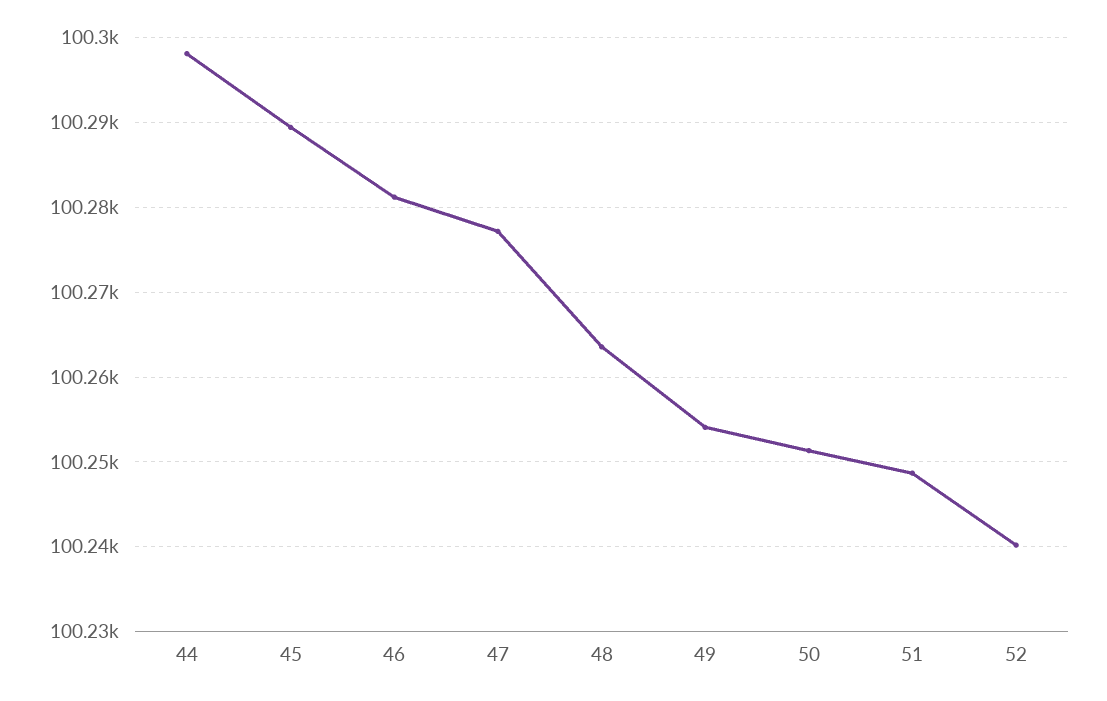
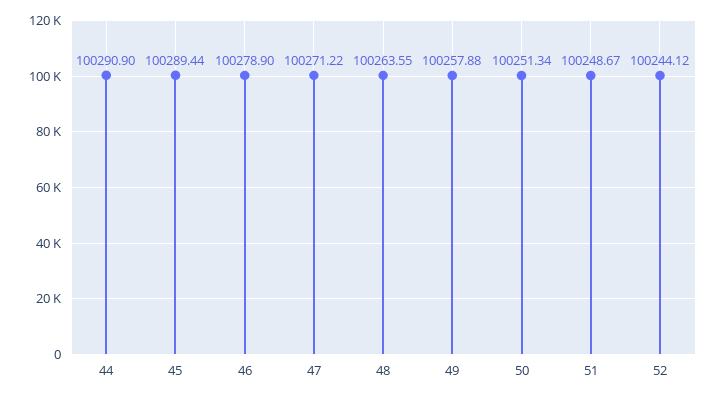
  {
-   "44": 100298,
+   "44": 100290.9,
    "45": 100289.44,
-   "46": 100281,
+   "46": 100278.9,
-   "47": 100277,
+   "47": 100271.22,
    "48": 100263.55,
-   "49": 100254,
+   "49": 100257.88,
    "50": 100251.34,
    "51": 100248.67,
-   "52": 100240
+   "52": 100244.12
  }

